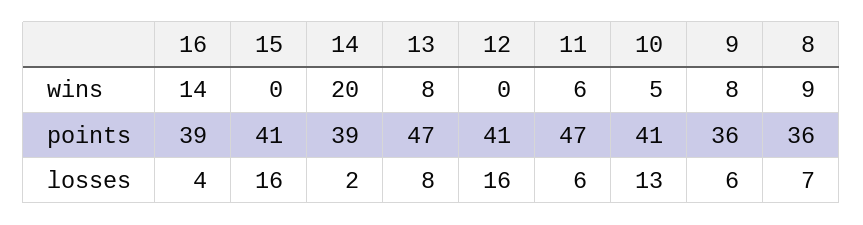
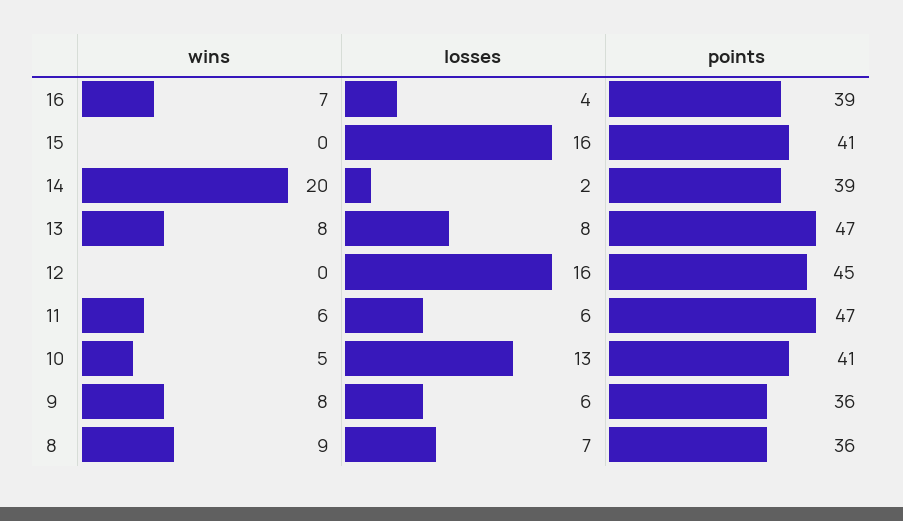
  {
    "16": {
-     "wins": 14,
+     "wins": 7,
      "points": 39,
      "losses": 4
    },
    "15": {
      "wins": 0,
      "points": 41,
      "losses": 16
    },
    "14": {
      "wins": 20,
      "points": 39,
      "losses": 2
    },
    "13": {
      "wins": 8,
      "points": 47,
      "losses": 8
    },
    "12": {
      "wins": 0,
-     "points": 41,
+     "points": 45,
      "losses": 16
    },
    "11": {
      "wins": 6,
      "points": 47,
      "losses": 6
    },
    "10": {
      "wins": 5,
      "points": 41,
      "losses": 13
    },
    "9": {
      "wins": 8,
      "points": 36,
      "losses": 6
    },
    "8": {
      "wins": 9,
      "points": 36,
      "losses": 7
    }
  }

